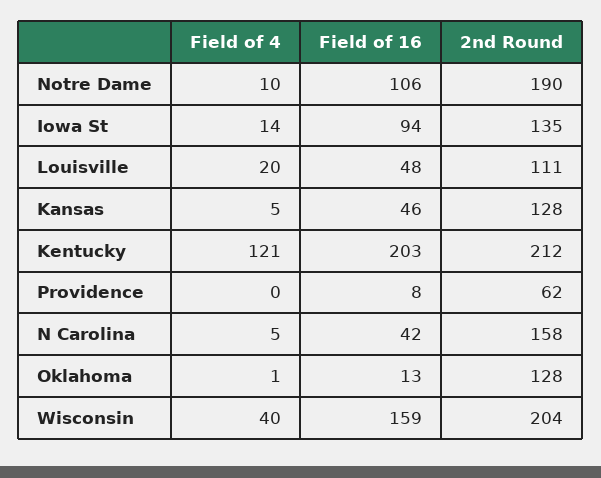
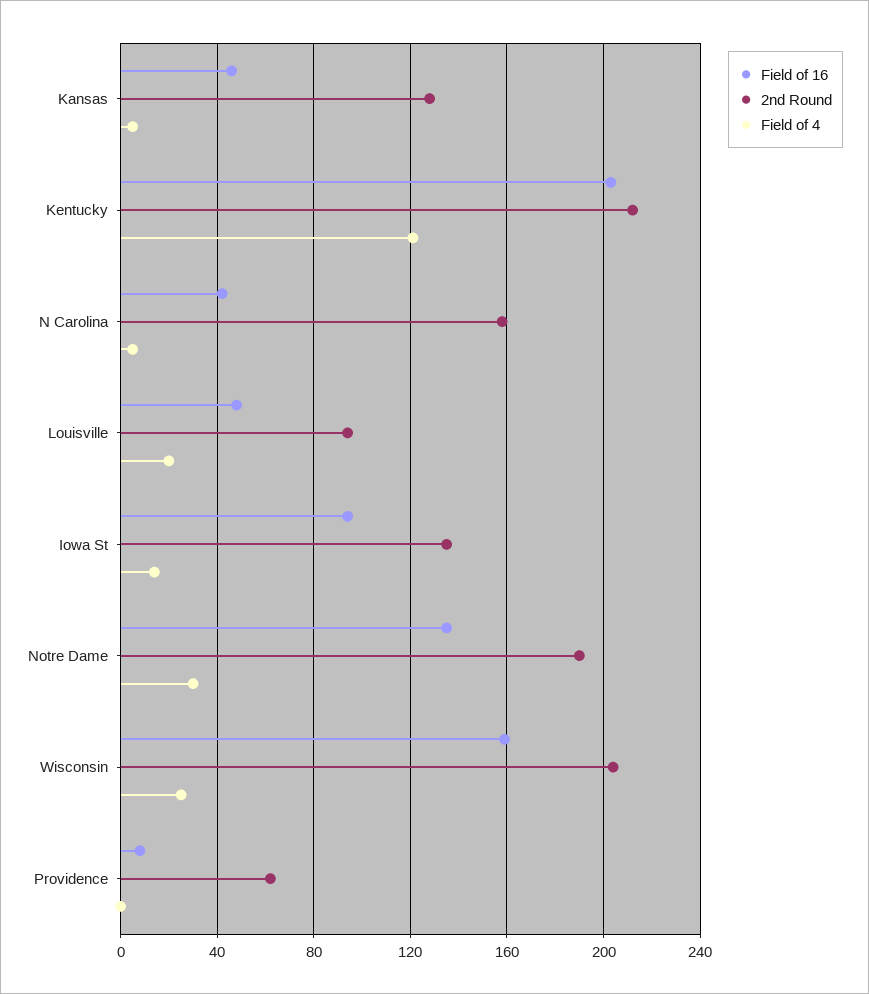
  {
    "Field of 4": {
-     "Notre Dame": 10,
+     "Notre Dame": 30,
      "Iowa St": 14,
      "Louisville": 20,
      "Kansas": 5,
      "Kentucky": 121,
      "Providence": 0,
      "N Carolina": 5,
-     "Oklahoma": 1,
-     "Wisconsin": 40
+     "Wisconsin": 25
    },
    "Field of 16": {
-     "Notre Dame": 106,
+     "Notre Dame": 135,
      "Iowa St": 94,
      "Louisville": 48,
      "Kansas": 46,
      "Kentucky": 203,
      "Providence": 8,
      "N Carolina": 42,
-     "Oklahoma": 13,
      "Wisconsin": 159
    },
    "2nd Round": {
      "Notre Dame": 190,
      "Iowa St": 135,
-     "Louisville": 111,
+     "Louisville": 95,
      "Kansas": 128,
      "Kentucky": 212,
      "Providence": 62,
      "N Carolina": 158,
-     "Oklahoma": 128,
      "Wisconsin": 204
    }
  }

